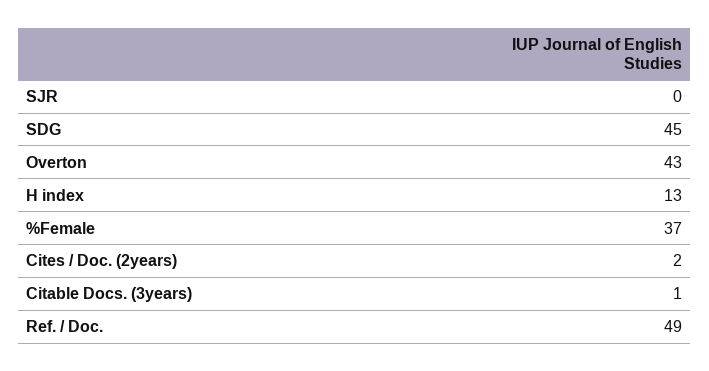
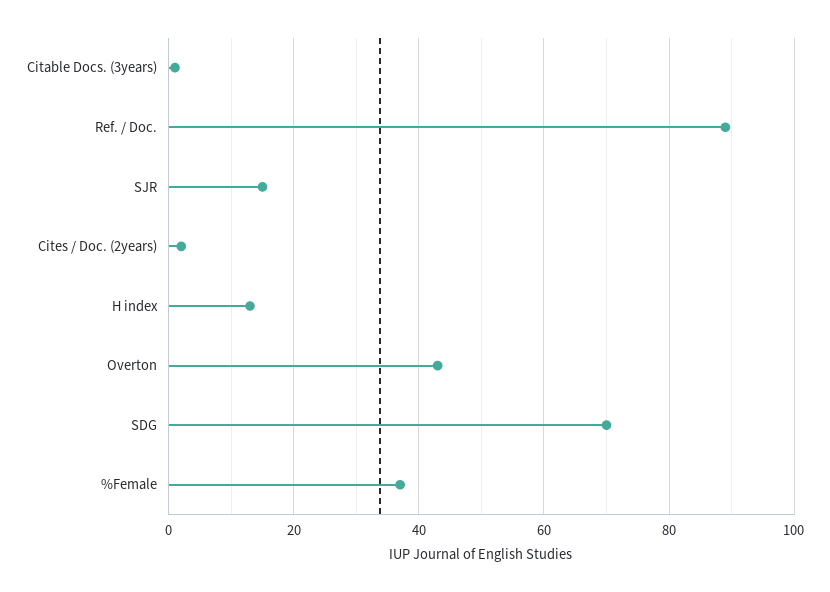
  {
-   "SJR": 0,
+   "SJR": 15,
-   "SDG": 45,
+   "SDG": 70,
    "Overton": 43,
    "H index": 13,
    "%Female": 37,
    "Cites / Doc. (2years)": 2,
    "Citable Docs. (3years)": 1,
-   "Ref. / Doc.": 49
+   "Ref. / Doc.": 90
  }

